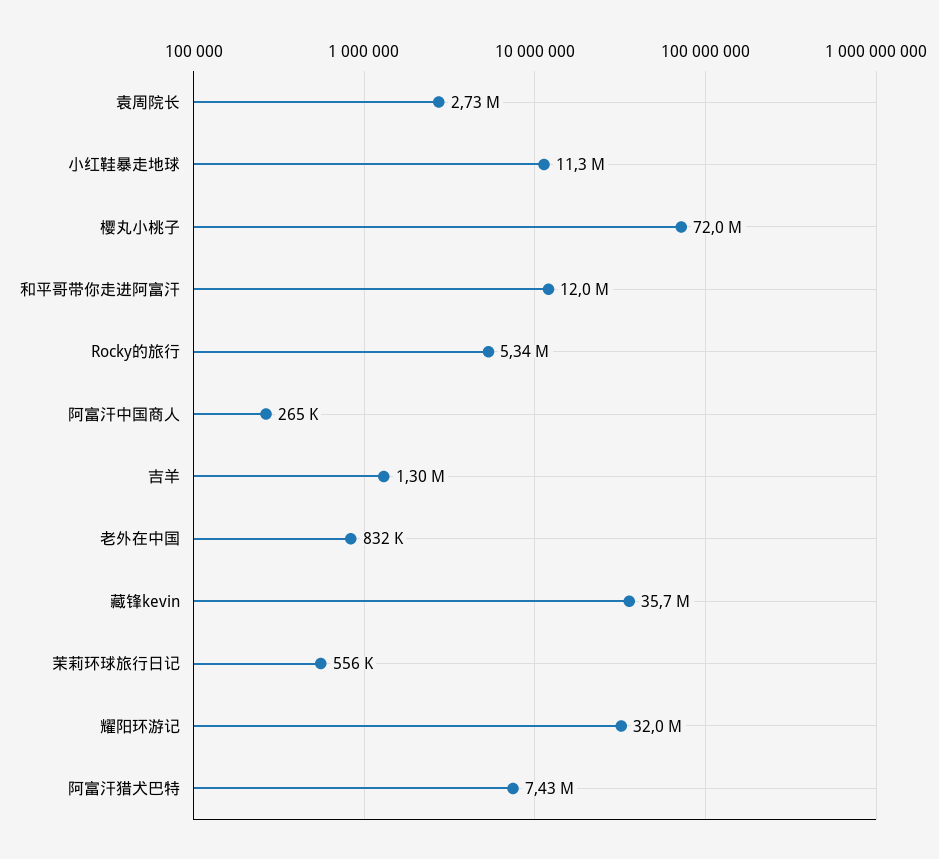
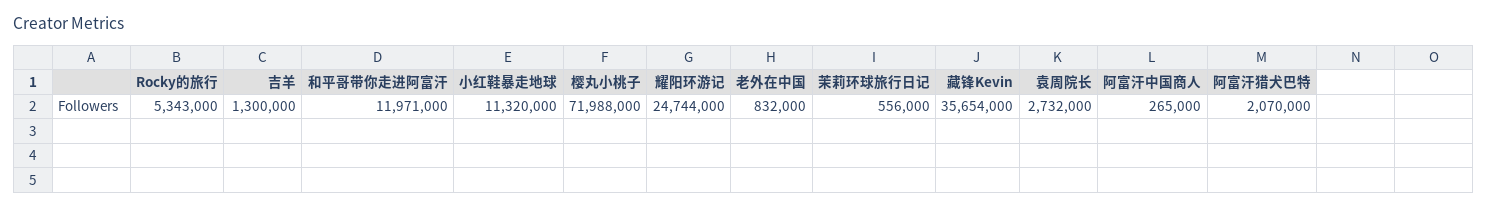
  {
    "袁周院长": 2732000,
    "小红鞋暴走地球": 11320000,
    "樱丸小桃子": 71988000,
    "和平哥带你走进阿富汗": 11971000,
    "Rocky的旅行": 5343000,
    "阿富汗中国商人": 265000,
    "吉羊": 1300000,
    "老外在中国": 832000,
    "藏锋kevin": 35654000,
    "茉莉环球旅行日记": 556000,
-   "耀阳环游记": 32000000,
+   "耀阳环游记": 24744000,
-   "阿富汗猎犬巴特": 7430000
+   "阿富汗猎犬巴特": 2070000
  }

